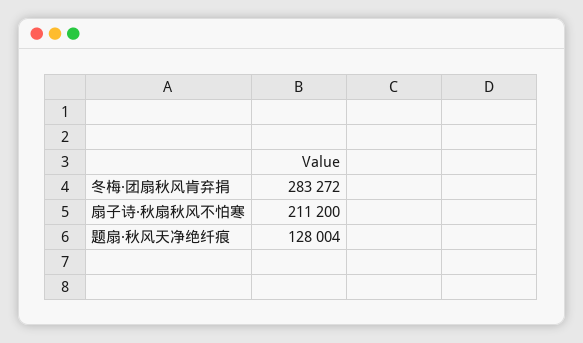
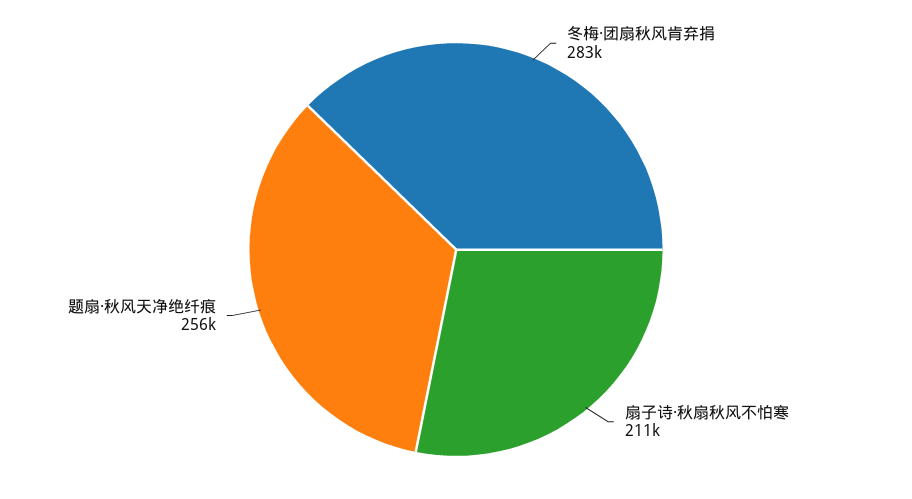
  {
    "冬梅·团扇秋风肯弃捐": 283272,
    "扇子诗·秋扇秋风不怕寒": 211200,
-   "题扇·秋风天净绝纤痕": 128004
+   "题扇·秋风天净绝纤痕": 256000
  }

